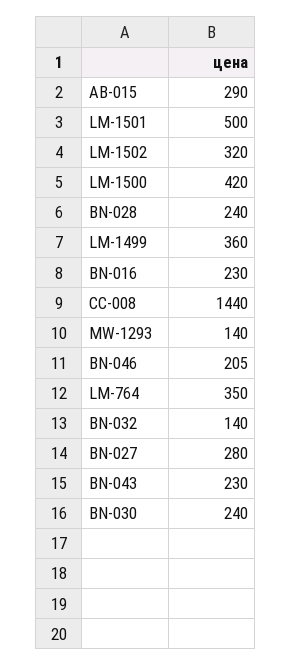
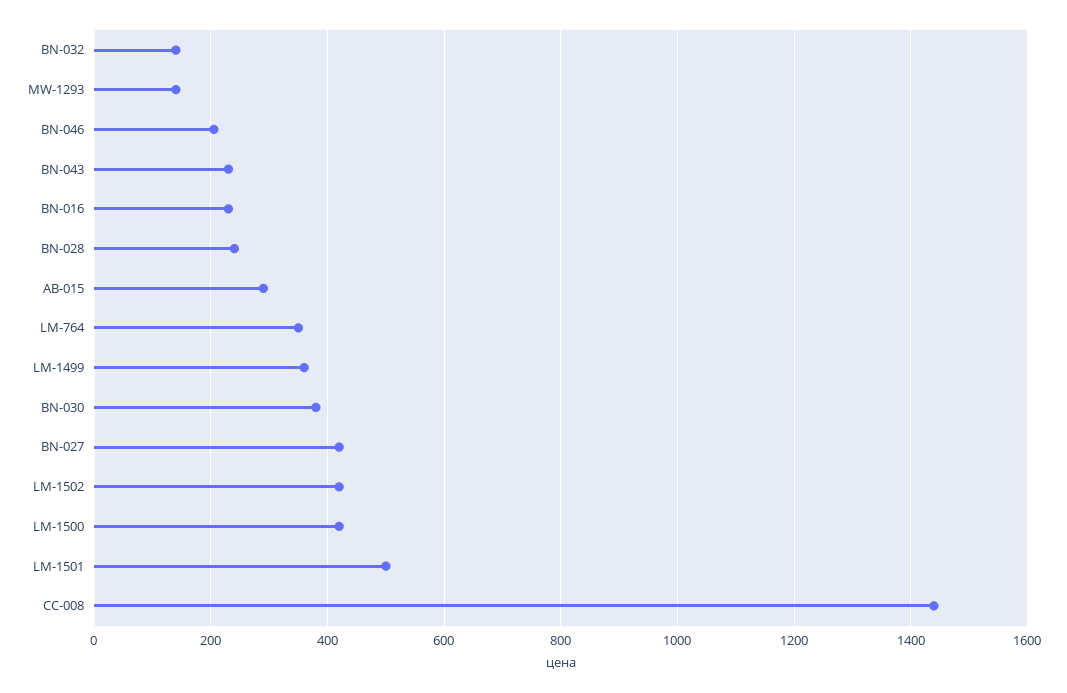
  {
    "AB-015": 290,
    "LM-1501": 500,
-   "LM-1502": 320,
+   "LM-1502": 420,
    "LM-1500": 420,
    "BN-028": 240,
    "LM-1499": 360,
    "BN-016": 230,
    "CC-008": 1440,
    "MW-1293": 140,
    "BN-046": 205,
    "LM-764": 350,
    "BN-032": 140,
-   "BN-027": 280,
+   "BN-027": 420,
    "BN-043": 230,
-   "BN-030": 240
+   "BN-030": 380
  }

